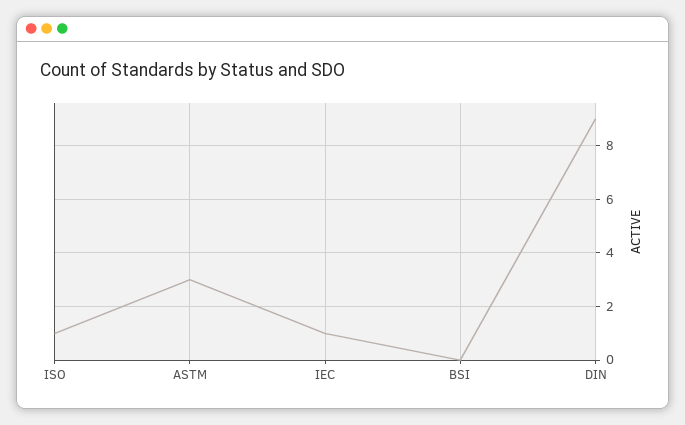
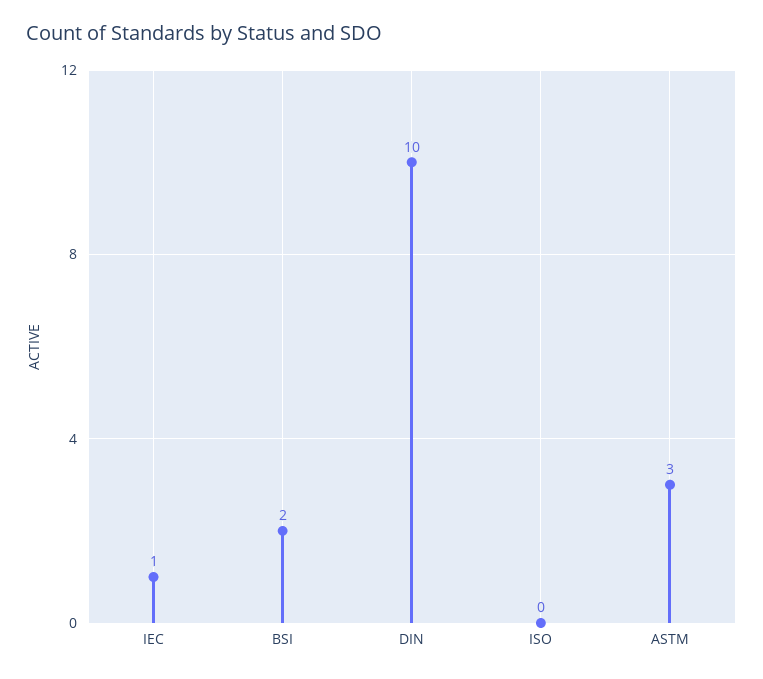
  {
-   "ISO": 1,
+   "ISO": 0,
    "ASTM": 3,
    "IEC": 1,
-   "BSI": 0,
+   "BSI": 2,
-   "DIN": 9
+   "DIN": 10
  }

